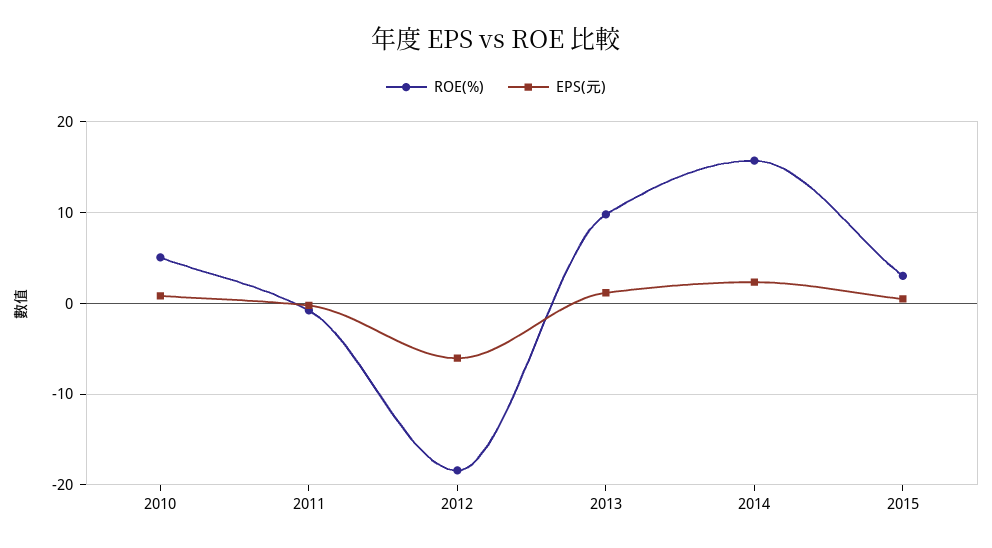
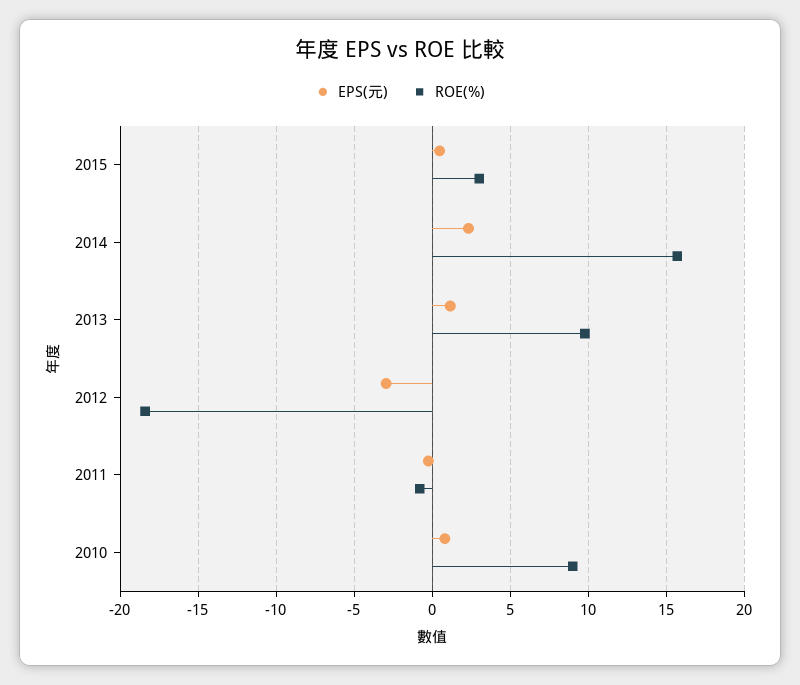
  {
    "ROE(%)": {
-     "2010": 5,
+     "2010": 9,
      "2011": -1,
      "2012": -18.5,
      "2013": 10,
      "2014": 15.5,
      "2015": 3
    },
    "EPS(元)": {
      "2010": 1,
      "2011": -0.5,
-     "2012": -6,
+     "2012": -3,
      "2013": 1,
      "2014": 2.5,
      "2015": 0.5
    }
  }

